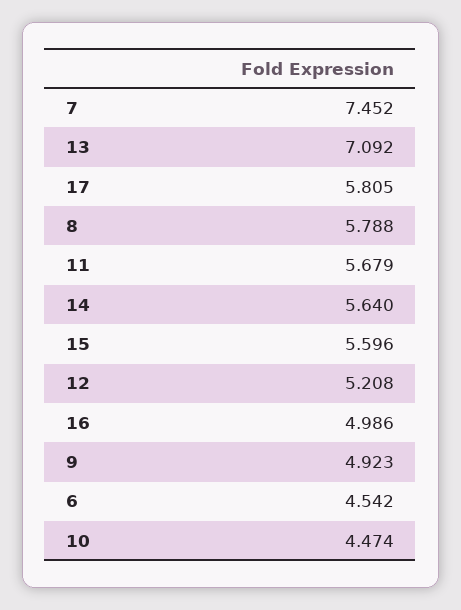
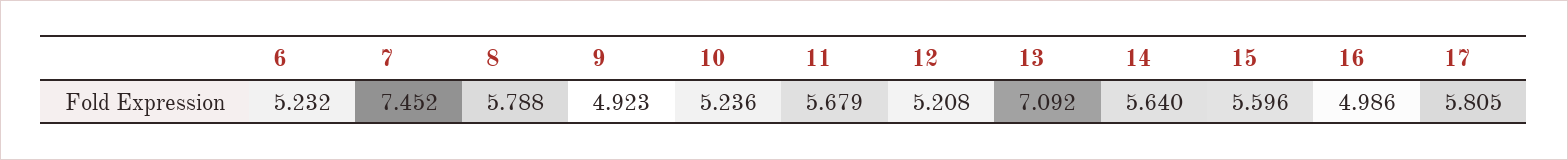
  {
    "7": 7.452,
    "13": 7.092,
    "17": 5.805,
    "8": 5.788,
    "11": 5.679,
    "14": 5.64,
    "15": 5.596,
    "12": 5.208,
    "16": 4.986,
    "9": 4.923,
-   "6": 4.542,
+   "6": 5.232,
-   "10": 4.474
+   "10": 5.236
  }

